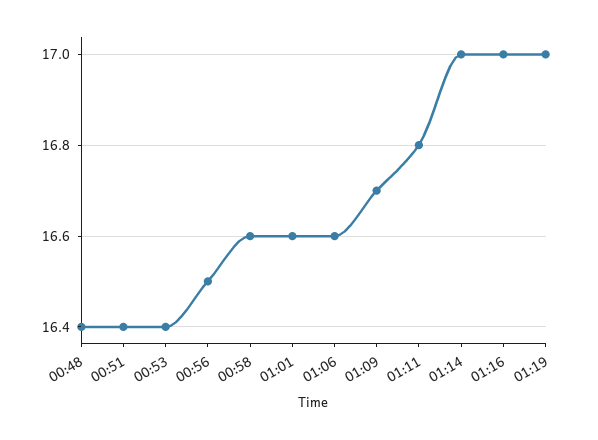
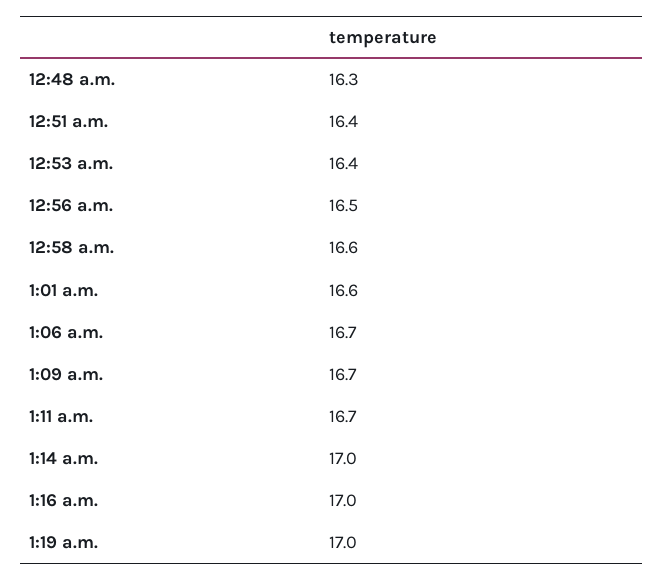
  {
-   "00:48": 16.4,
+   "00:48": 16.3,
    "00:51": 16.4,
    "00:53": 16.4,
    "00:56": 16.5,
    "00:58": 16.6,
    "01:01": 16.6,
-   "01:06": 16.6,
+   "01:06": 16.7,
    "01:09": 16.7,
-   "01:11": 16.8,
+   "01:11": 16.7,
    "01:14": 17,
    "01:16": 17,
    "01:19": 17
  }

